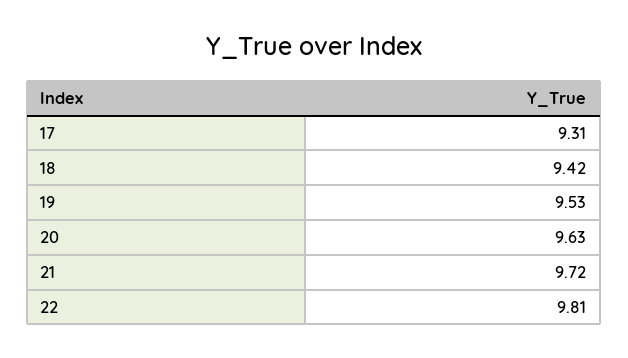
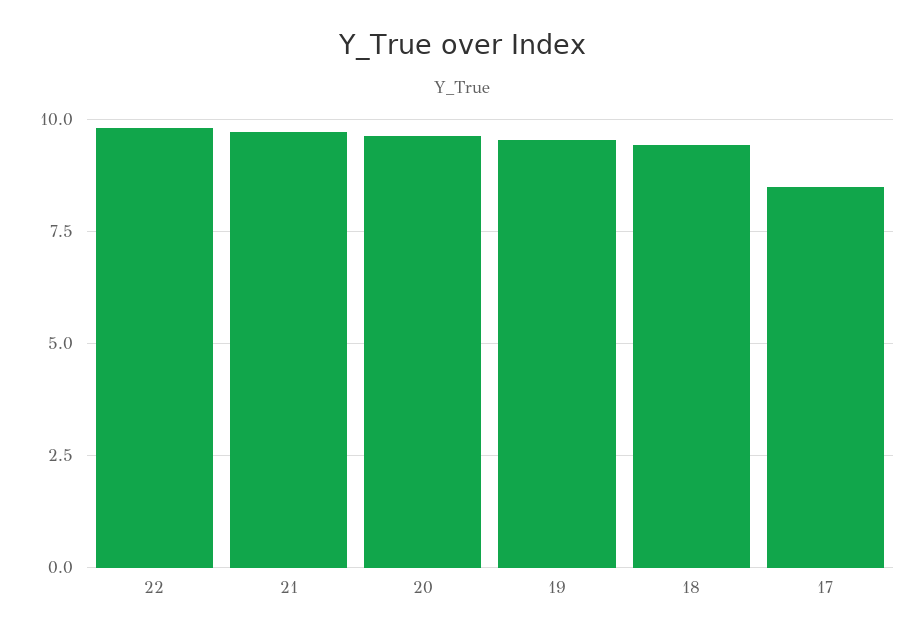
  {
-   "17": 9.31,
+   "17": 8.5,
    "18": 9.42,
    "19": 9.53,
    "20": 9.63,
    "21": 9.72,
    "22": 9.81
  }

